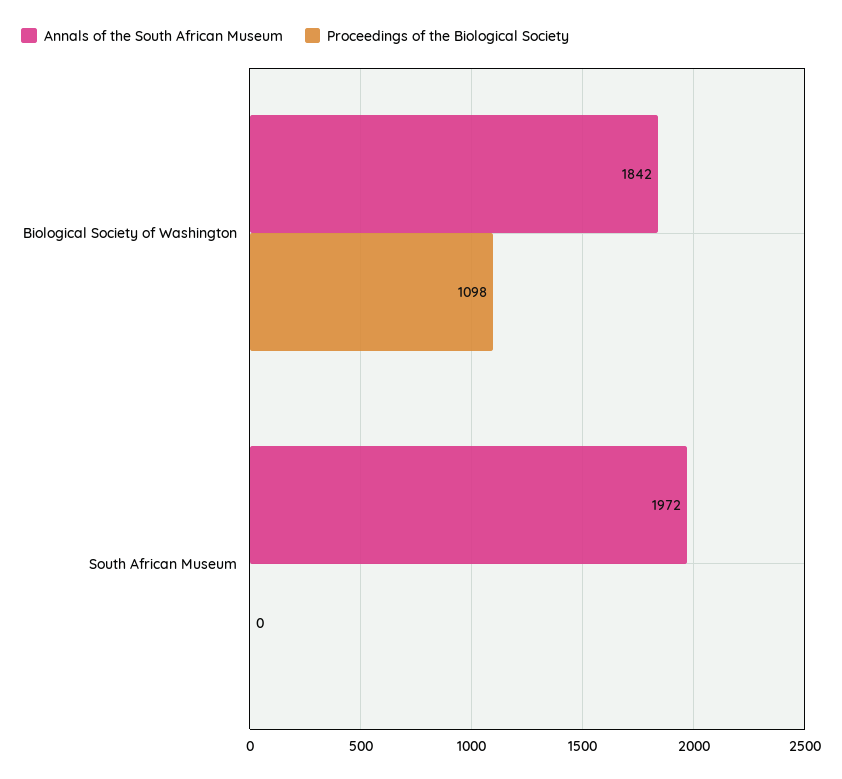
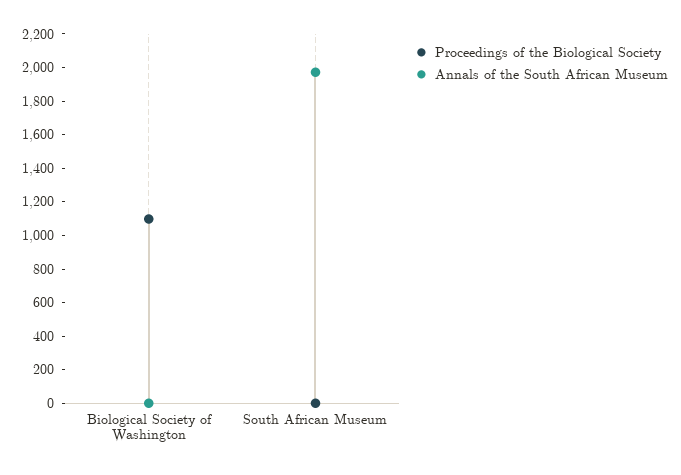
  {
    "Annals of the South African Museum": {
-     "Biological Society of Washington": 1842,
+     "Biological Society of Washington": 0,
      "South African Museum": 1972
    },
    "Proceedings of the Biological Society": {
      "Biological Society of Washington": 1098,
      "South African Museum": 0
    }
  }

